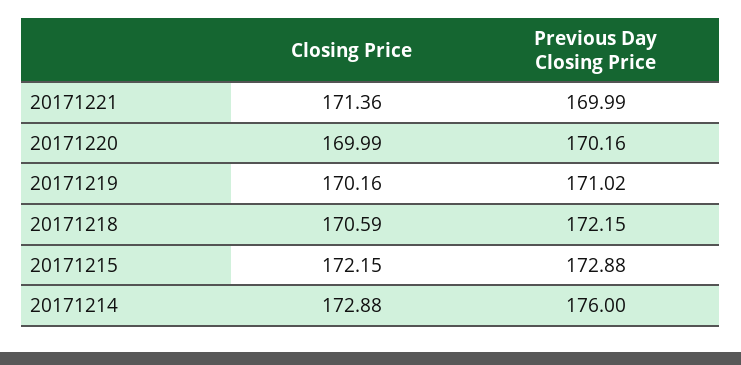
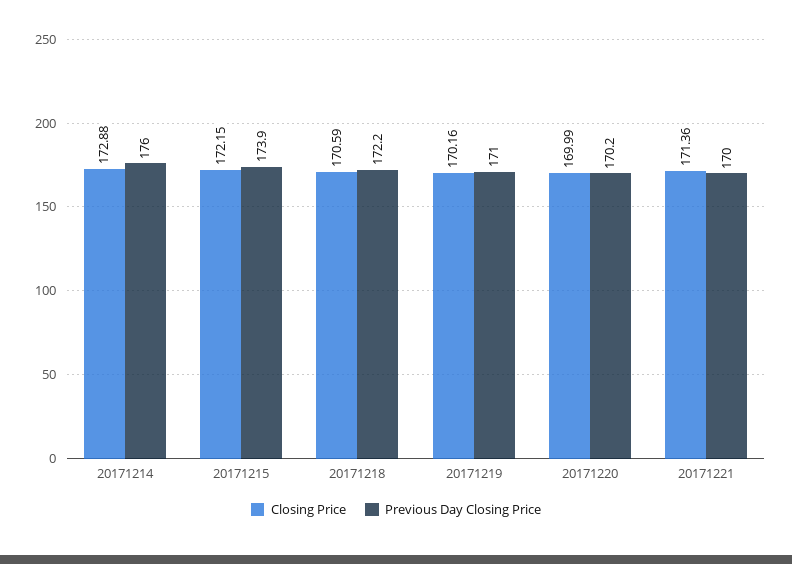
  {
    "Closing Price": {
      "20171221": 171.36,
      "20171220": 169.99,
      "20171219": 170.16,
      "20171218": 170.59,
      "20171215": 172.15,
      "20171214": 172.88
    },
    "Previous Day Closing Price": {
      "20171221": 169.99,
      "20171220": 170.16,
      "20171219": 171.02,
      "20171218": 172.15,
-     "20171215": 172.88,
+     "20171215": 173.9,
      "20171214": 176
    }
  }

